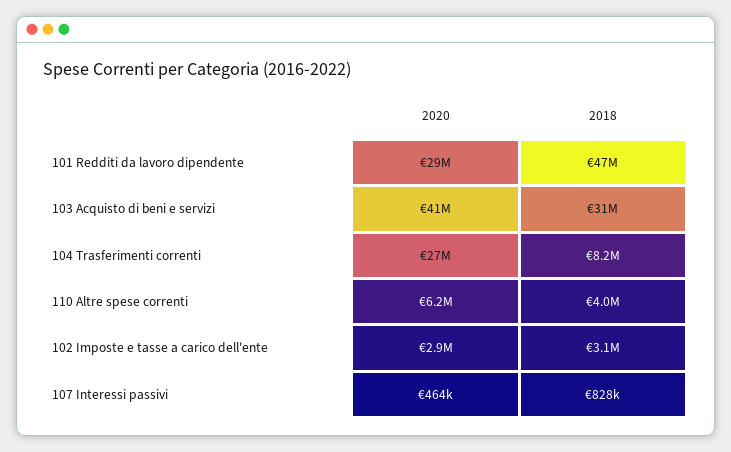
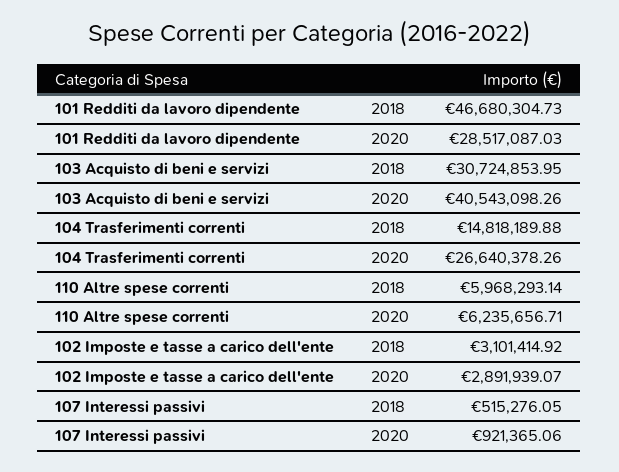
  {
    "2020": {
      "101 Redditi da lavoro dipendente": 28517087.03,
      "103 Acquisto di beni e servizi": 40543098.26,
      "104 Trasferimenti correnti": 26640378.26,
      "110 Altre spese correnti": 6235656.71,
      "102 Imposte e tasse a carico dell'ente": 2891939.07,
-     "107 Interessi passivi": 464000
+     "107 Interessi passivi": 921365.06
    },
    "2018": {
      "101 Redditi da lavoro dipendente": 46680304.73,
      "103 Acquisto di beni e servizi": 30724853.95,
-     "104 Trasferimenti correnti": 8200000,
+     "104 Trasferimenti correnti": 14818189.88,
-     "110 Altre spese correnti": 4000000,
+     "110 Altre spese correnti": 5968293.14,
      "102 Imposte e tasse a carico dell'ente": 3101414.92,
-     "107 Interessi passivi": 828000
+     "107 Interessi passivi": 515276.05
    }
  }

